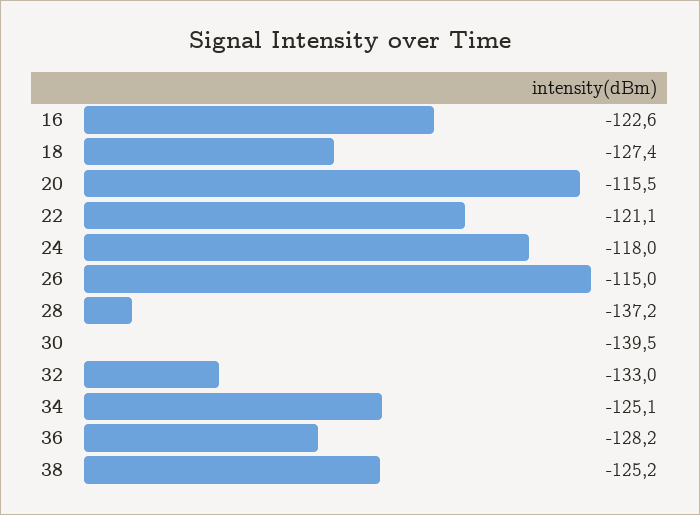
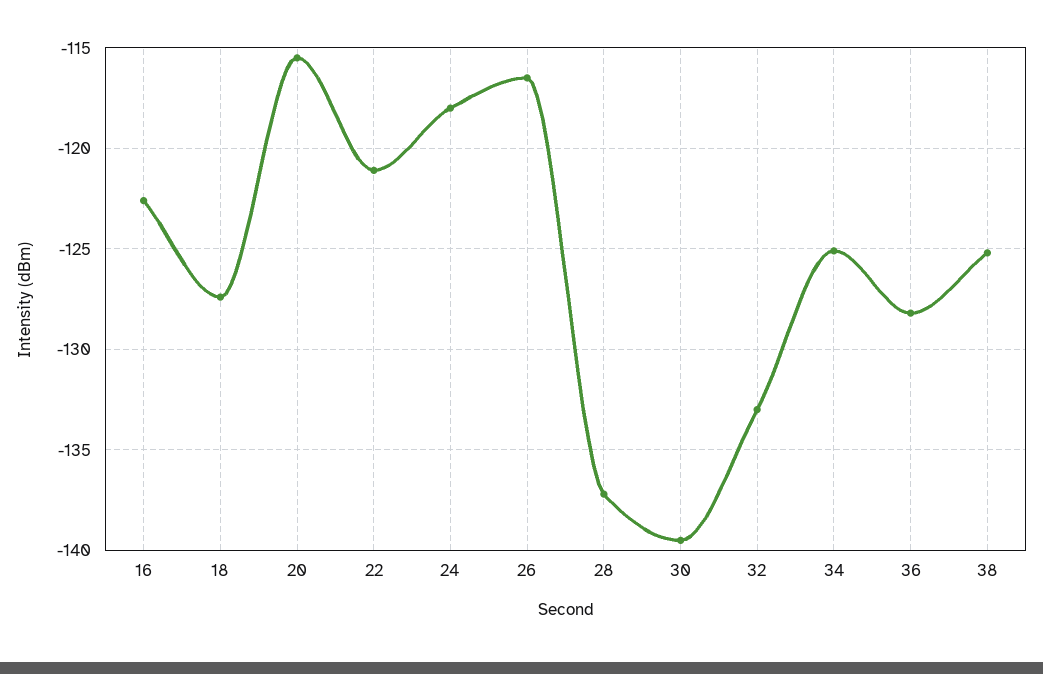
  {
    "16": -122.6,
    "18": -127.4,
    "20": -115.5,
    "22": -121.1,
    "24": -118,
-   "26": -115,
+   "26": -116.5,
    "28": -137.2,
    "30": -139.5,
    "32": -133,
    "34": -125.1,
    "36": -128.2,
    "38": -125.2
  }

